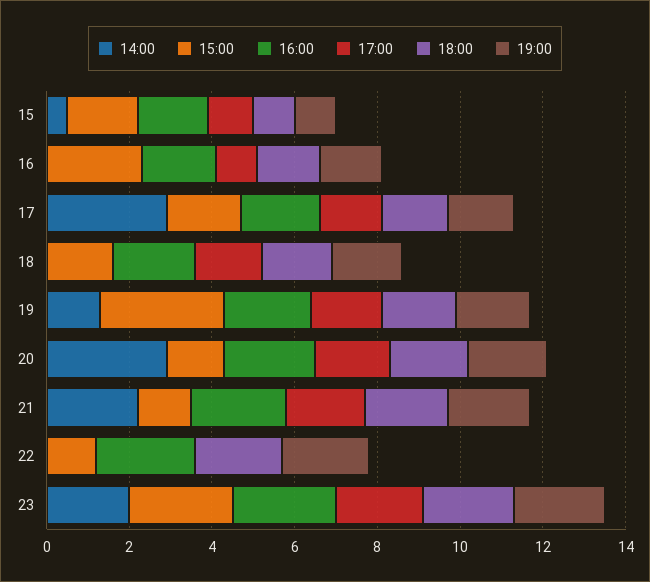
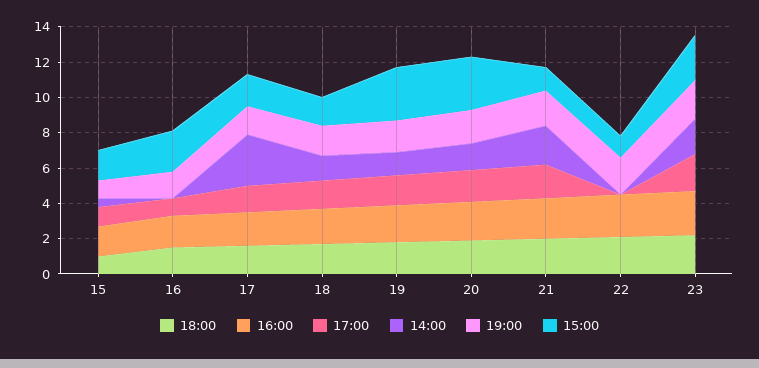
  {
    "14:00": {
      "15": 0.5,
      "16": 0,
      "17": 3,
-     "18": 0,
+     "18": 1.5,
      "19": 1.5,
-     "20": 3,
+     "20": 1.5,
      "21": 2,
      "22": 0,
      "23": 2
    },
    "15:00": {
      "15": 1.5,
      "16": 2.5,
      "17": 2,
      "18": 1.5,
      "19": 3,
-     "20": 1.5,
+     "20": 3,
      "21": 1.5,
      "22": 1,
      "23": 2.5
    },
    "16:00": {
      "15": 1.5,
      "16": 2,
      "17": 2,
      "18": 2,
      "19": 2,
      "20": 2,
      "21": 2.5,
      "22": 2.5,
      "23": 2.5
    },
    "17:00": {
      "15": 1,
      "16": 1,
      "17": 1.5,
      "18": 1.5,
      "19": 1.5,
      "20": 2,
      "21": 2,
      "22": 0,
      "23": 2
    },
    "18:00": {
      "15": 1,
      "16": 1.5,
      "17": 1.5,
      "18": 1.5,
      "19": 2,
      "20": 2,
      "21": 2,
      "22": 2,
      "23": 2
    },
    "19:00": {
      "15": 1,
      "16": 1.5,
      "17": 1.5,
      "18": 1.5,
      "19": 2,
      "20": 2,
      "21": 2,
      "22": 2,
      "23": 2
    }
  }

